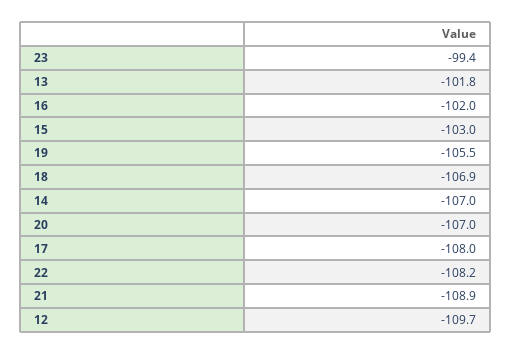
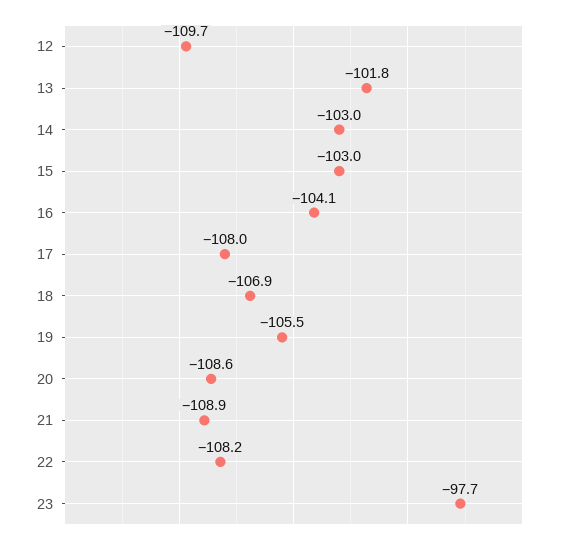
  {
-   "23": -99.4,
+   "23": -97.7,
    "13": -101.8,
-   "16": -102,
+   "16": -104.1,
    "15": -103,
    "19": -105.5,
    "18": -106.9,
-   "14": -107,
+   "14": -103,
-   "20": -107,
+   "20": -108.6,
    "17": -108,
    "22": -108.2,
    "21": -108.9,
    "12": -109.7
  }

